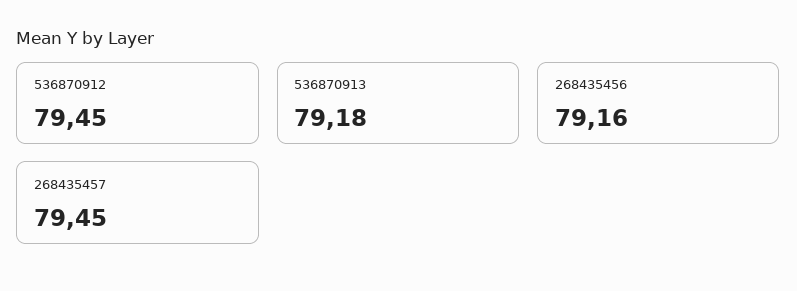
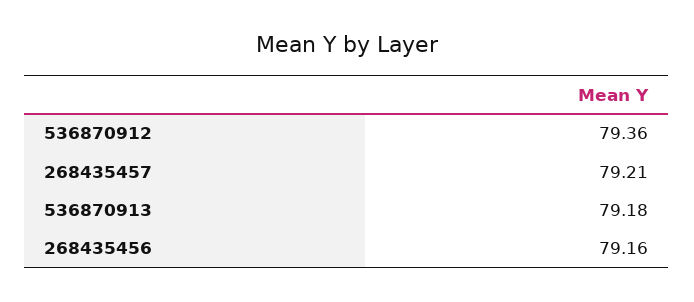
  {
-   "536870912": 79.45,
+   "536870912": 79.36,
    "536870913": 79.18,
    "268435456": 79.16,
-   "268435457": 79.45
+   "268435457": 79.21
  }

